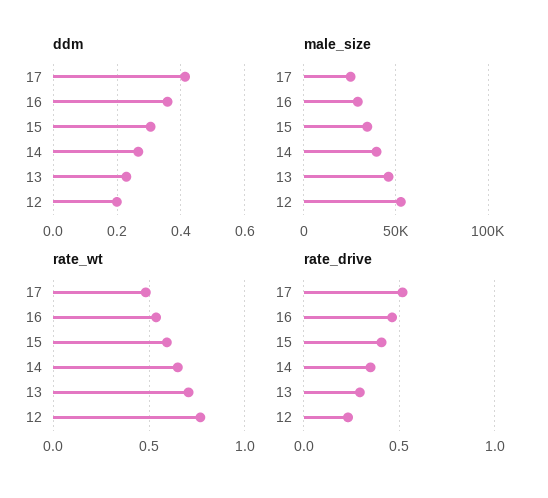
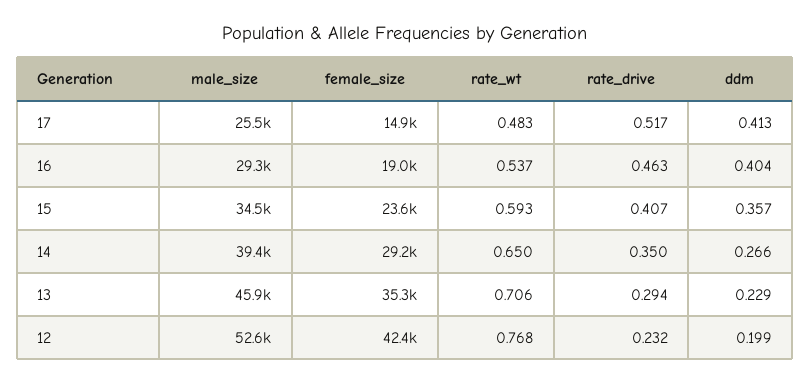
  {
    "ddm": {
      "17": 0.413,
-     "16": 0.36,
+     "16": 0.404,
-     "15": 0.3,
+     "15": 0.357,
      "14": 0.266,
      "13": 0.229,
      "12": 0.199
    },
    "male_size": {
      "17": 25500,
      "16": 29300,
      "15": 34500,
      "14": 39400,
      "13": 45900,
      "12": 52600
    },
    "rate_wt": {
      "17": 0.483,
      "16": 0.537,
      "15": 0.593,
      "14": 0.65,
      "13": 0.706,
      "12": 0.768
    },
    "rate_drive": {
      "17": 0.517,
      "16": 0.463,
      "15": 0.407,
      "14": 0.35,
      "13": 0.294,
      "12": 0.232
-   }
+   },
+   "female_size": {
+     "17": 14900,
+     "16": 19000,
+     "15": 23600,
+     "14": 29200,
+     "13": 35300,
+     "12": 42400
+   }
  }

